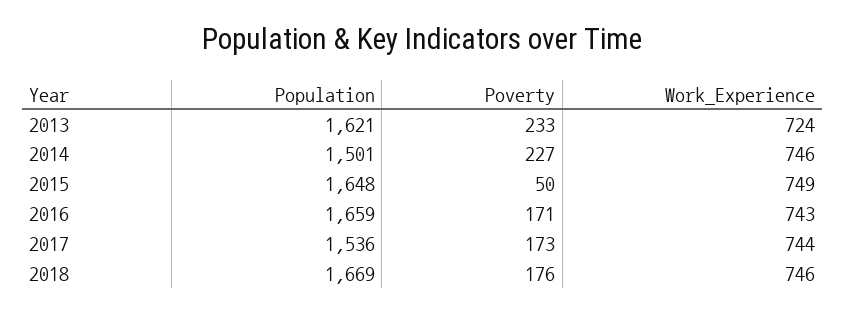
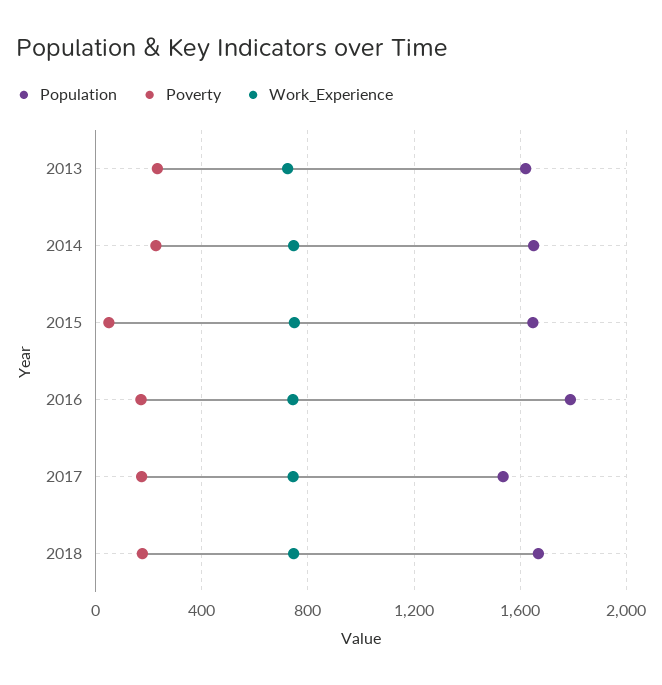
  {
    "Population": {
      "2013": 1621,
-     "2014": 1501,
+     "2014": 1650,
      "2015": 1648,
-     "2016": 1659,
+     "2016": 1800,
      "2017": 1536,
      "2018": 1669
    },
    "Poverty": {
      "2013": 233,
      "2014": 227,
      "2015": 50,
      "2016": 171,
      "2017": 173,
      "2018": 176
    },
    "Work_Experience": {
      "2013": 724,
      "2014": 746,
      "2015": 749,
      "2016": 743,
      "2017": 744,
      "2018": 746
    }
  }

